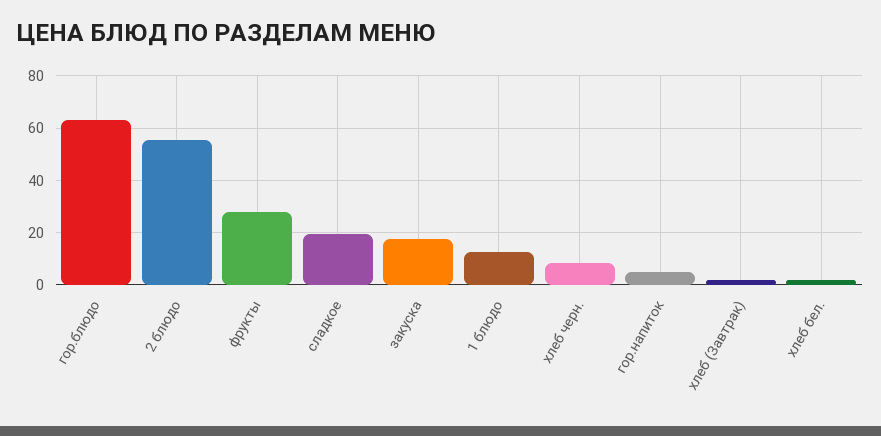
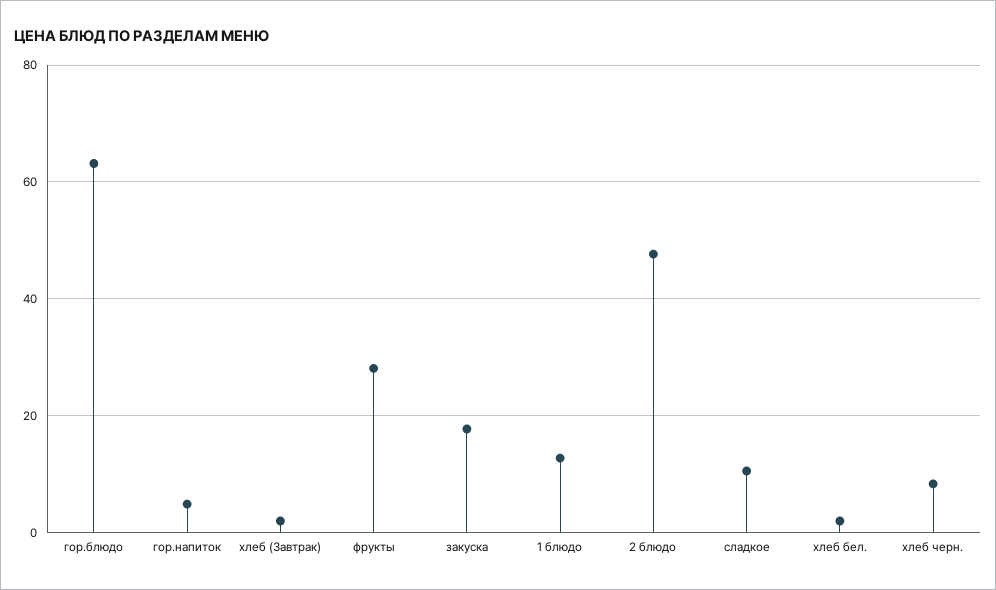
  {
    "гор.блюдо": 64,
-   "2 блюдо": 55,
+   "2 блюдо": 48,
    "фрукты": 28,
-   "сладкое": 20,
+   "сладкое": 10,
    "закуска": 18,
    "1 блюдо": 12,
    "хлеб черн.": 8,
    "гор.напиток": 4,
    "хлеб (Завтрак)": 2,
    "хлеб бел.": 2
  }

